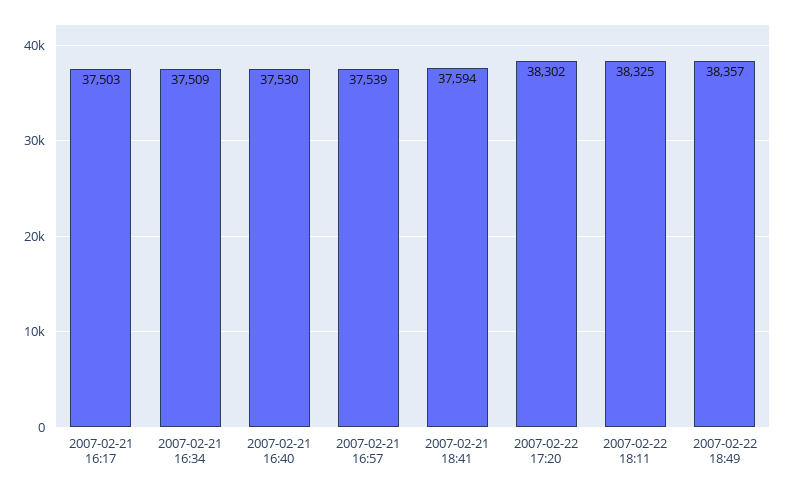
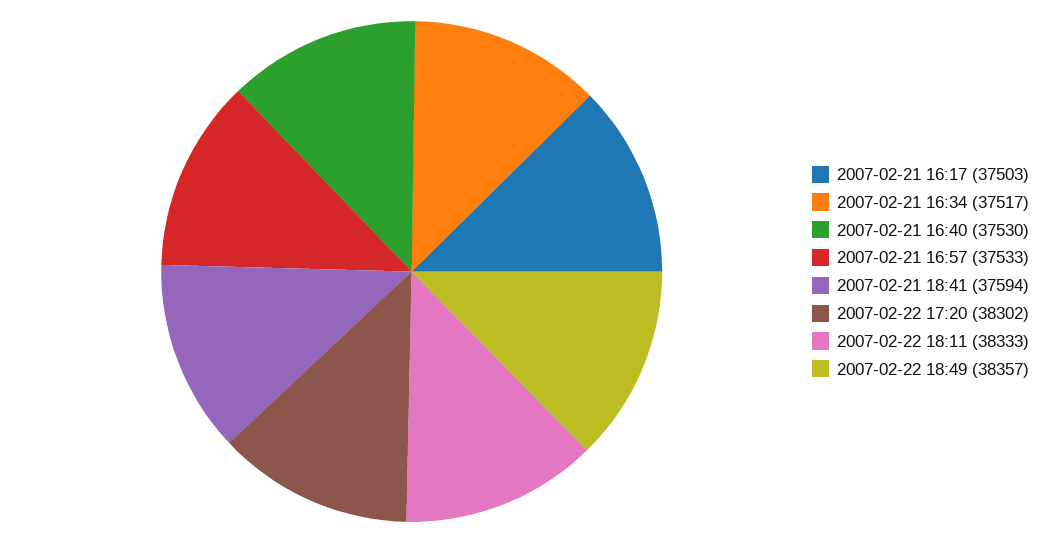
  {
    "2007-02-21 16:17": 37503,
-   "2007-02-21 16:34": 37509,
+   "2007-02-21 16:34": 37517,
    "2007-02-21 16:40": 37530,
-   "2007-02-21 16:57": 37539,
+   "2007-02-21 16:57": 37533,
    "2007-02-21 18:41": 37594,
    "2007-02-22 17:20": 38302,
-   "2007-02-22 18:11": 38325,
+   "2007-02-22 18:11": 38333,
    "2007-02-22 18:49": 38357
  }

